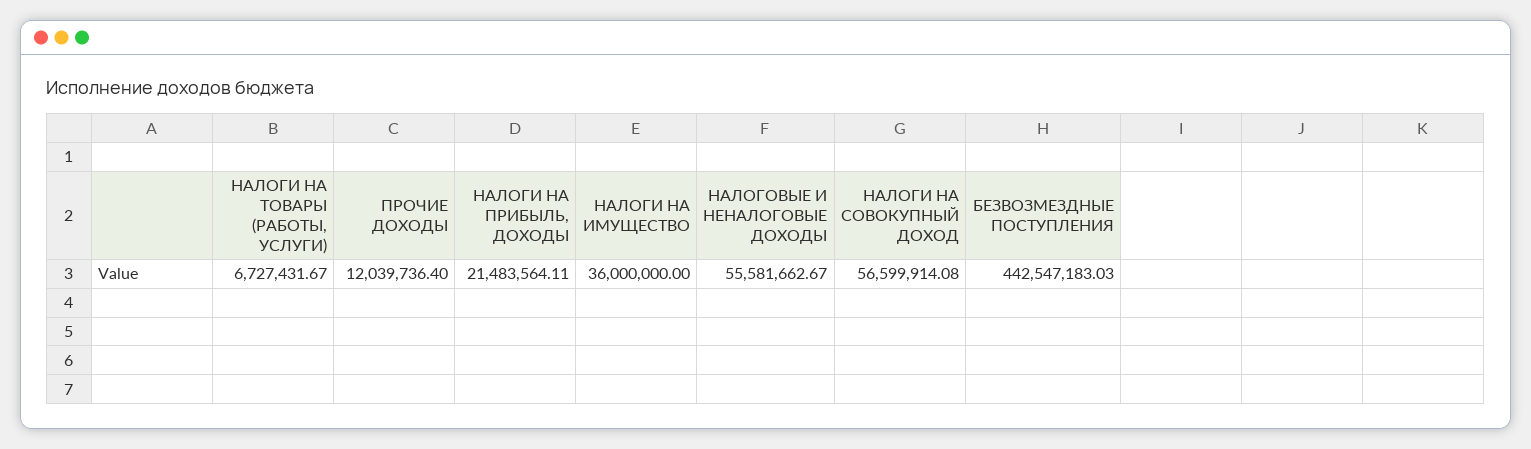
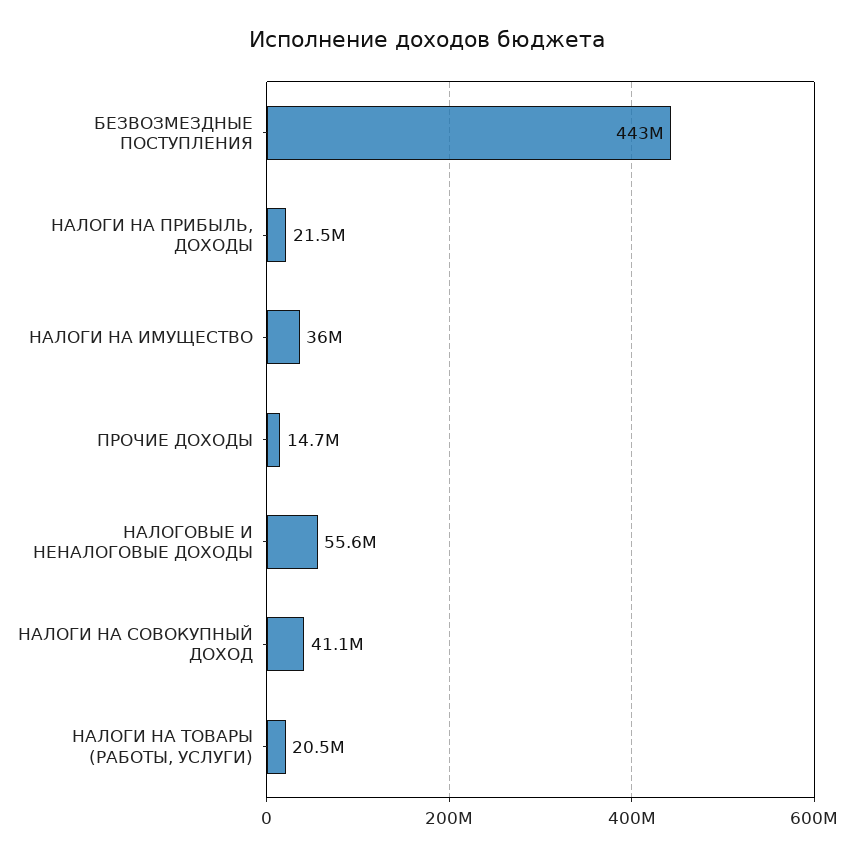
  {
-   "НАЛОГИ НА ТОВАРЫ (РАБОТЫ, УСЛУГИ)": 6727431.67,
+   "НАЛОГИ НА ТОВАРЫ (РАБОТЫ, УСЛУГИ)": 20500000,
-   "ПРОЧИЕ ДОХОДЫ": 12039736.4,
+   "ПРОЧИЕ ДОХОДЫ": 14700000,
    "НАЛОГИ НА ПРИБЫЛЬ, ДОХОДЫ": 21483564.11,
    "НАЛОГИ НА ИМУЩЕСТВО": 36000000,
    "НАЛОГОВЫЕ И НЕНАЛОГОВЫЕ ДОХОДЫ": 55581662.67,
-   "НАЛОГИ НА СОВОКУПНЫЙ ДОХОД": 56599914.08,
+   "НАЛОГИ НА СОВОКУПНЫЙ ДОХОД": 41100000,
    "БЕЗВОЗМЕЗДНЫЕ ПОСТУПЛЕНИЯ": 442547183.03
  }

